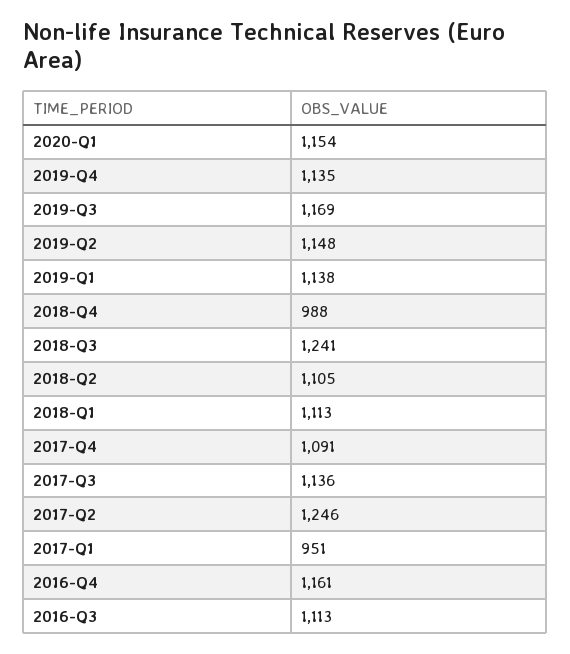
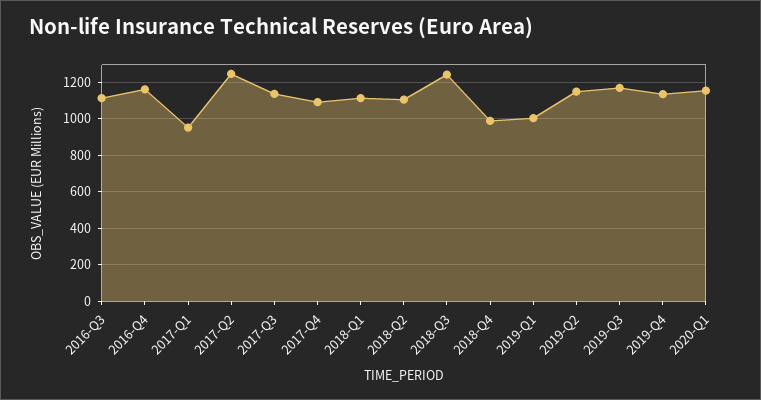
  {
    "2020-Q1": 1154,
    "2019-Q4": 1135,
    "2019-Q3": 1169,
    "2019-Q2": 1148,
-   "2019-Q1": 1138,
+   "2019-Q1": 1000,
    "2018-Q4": 988,
    "2018-Q3": 1241,
    "2018-Q2": 1105,
    "2018-Q1": 1113,
    "2017-Q4": 1091,
    "2017-Q3": 1136,
    "2017-Q2": 1246,
    "2017-Q1": 951,
    "2016-Q4": 1161,
    "2016-Q3": 1113
  }

